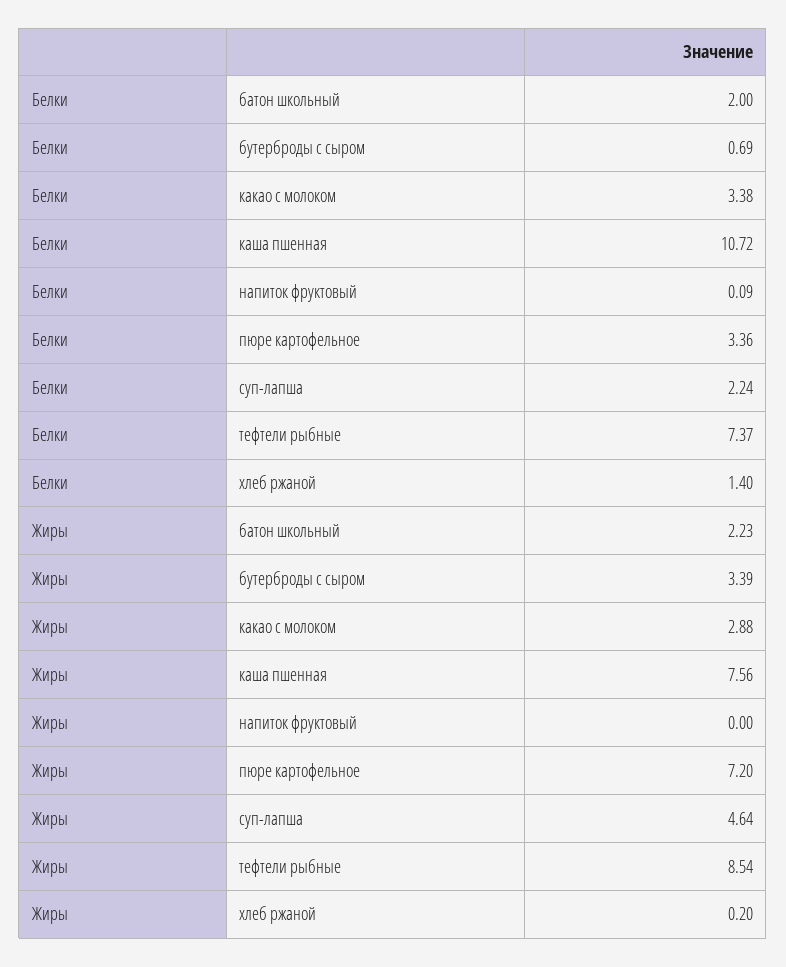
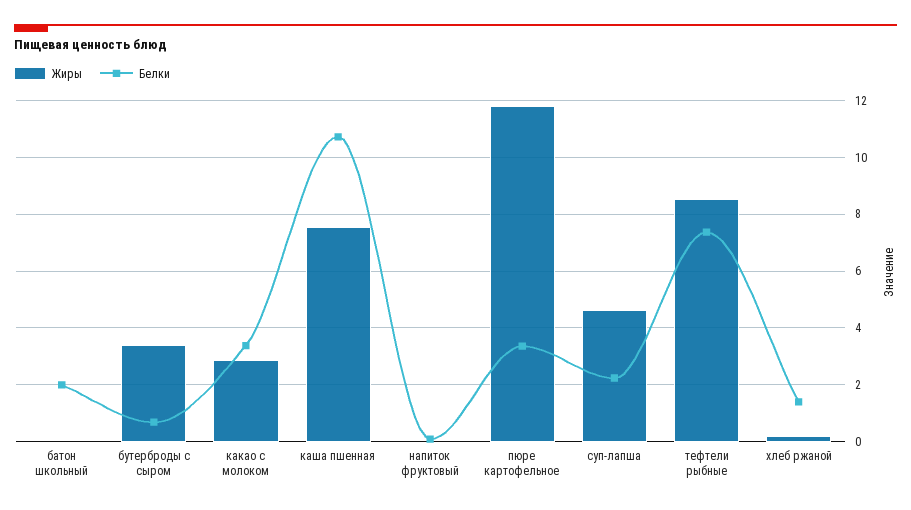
  {
    "Белки": {
      "батон школьный": 2,
      "бутерброды с сыром": 0.69,
      "какао с молоком": 3.38,
      "каша пшенная": 10.72,
      "напиток фруктовый": 0.09,
      "пюре картофельное": 3.36,
      "суп-лапша": 2.24,
      "тефтели рыбные": 7.37,
      "хлеб ржаной": 1.4
    },
    "Жиры": {
-     "батон школьный": 2.23,
+     "батон школьный": 0,
      "бутерброды с сыром": 3.39,
      "какао с молоком": 2.88,
      "каша пшенная": 7.56,
      "напиток фруктовый": 0,
-     "пюре картофельное": 7.2,
+     "пюре картофельное": 11.75,
      "суп-лапша": 4.64,
      "тефтели рыбные": 8.54,
      "хлеб ржаной": 0.2
    }
  }

